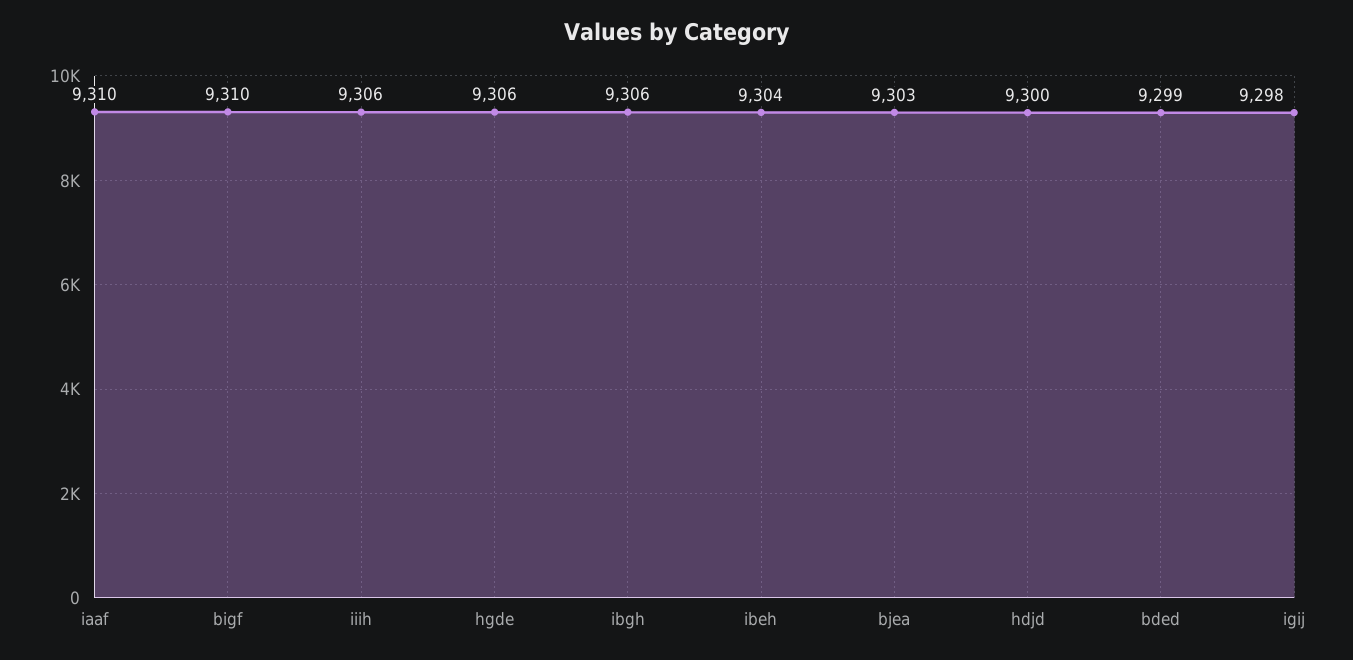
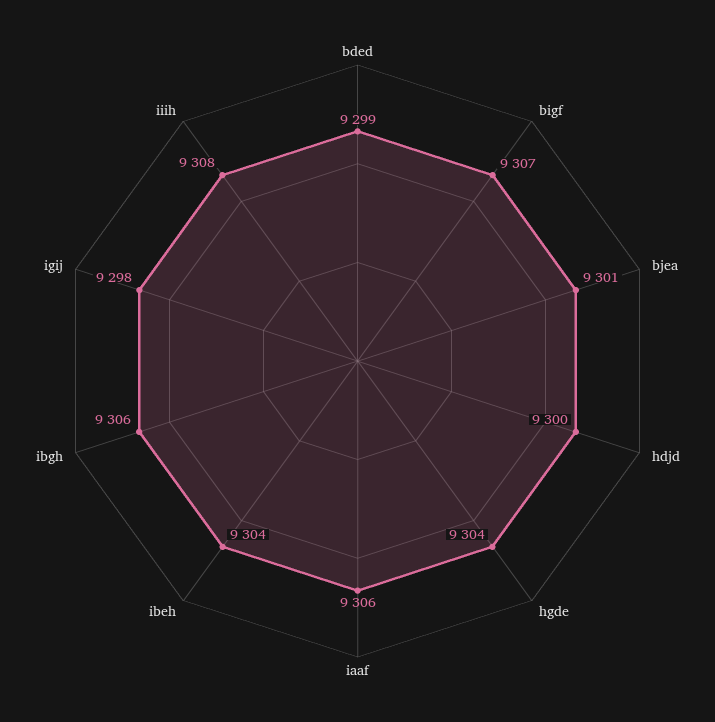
  {
-   "iaaf": 9310,
+   "iaaf": 9306,
-   "bigf": 9310,
+   "bigf": 9307,
-   "iiih": 9306,
+   "iiih": 9308,
-   "hgde": 9306,
+   "hgde": 9304,
    "ibgh": 9306,
    "ibeh": 9304,
-   "bjea": 9303,
+   "bjea": 9301,
    "hdjd": 9300,
    "bded": 9299,
    "igij": 9298
  }

